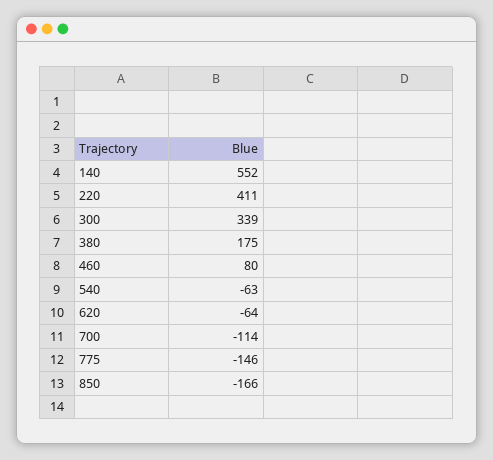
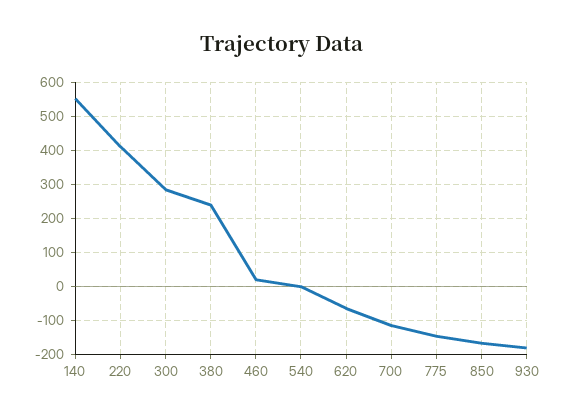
  {
    "140": 552,
    "220": 411,
-   "300": 339,
+   "300": 280,
-   "380": 175,
+   "380": 240,
-   "460": 80,
+   "460": 20,
-   "540": -63,
+   "540": 0,
    "620": -64,
    "700": -114,
    "775": -146,
-   "850": -166
+   "850": -166,
+   "930": -180
  }

